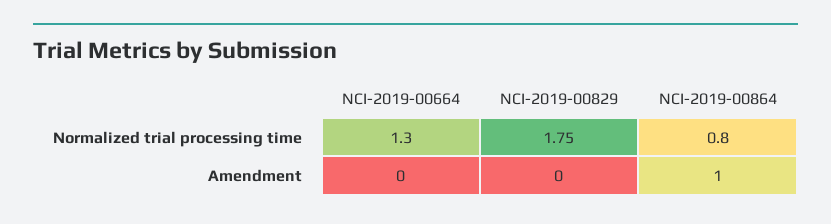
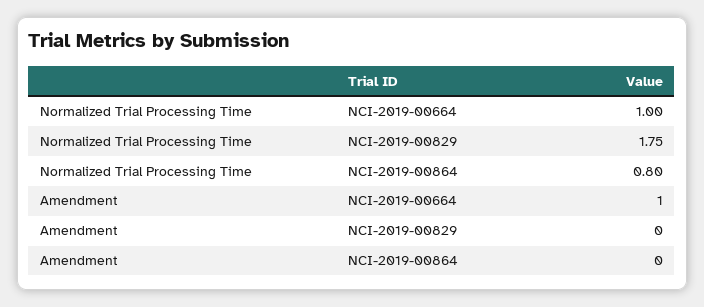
  {
    "NCI-2019-00664": {
-     "Normalized trial processing time": 1.3,
+     "Normalized trial processing time": 1,
-     "Amendment": 0
+     "Amendment": 1
    },
    "NCI-2019-00829": {
      "Normalized trial processing time": 1.75,
      "Amendment": 0
    },
    "NCI-2019-00864": {
      "Normalized trial processing time": 0.8,
-     "Amendment": 1
+     "Amendment": 0
    }
  }

